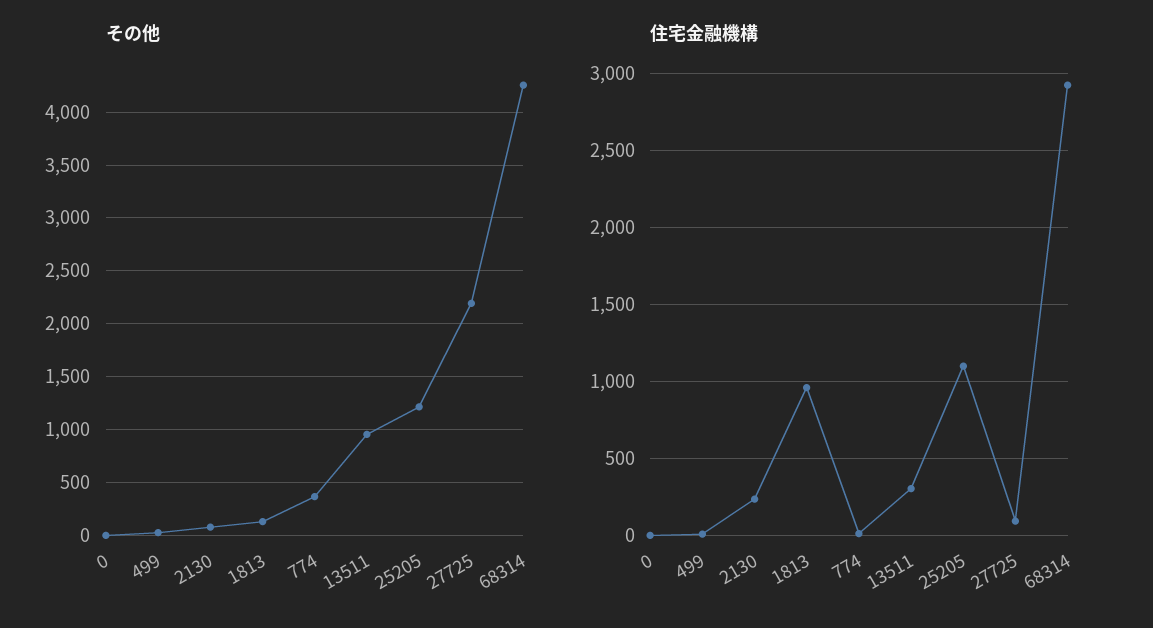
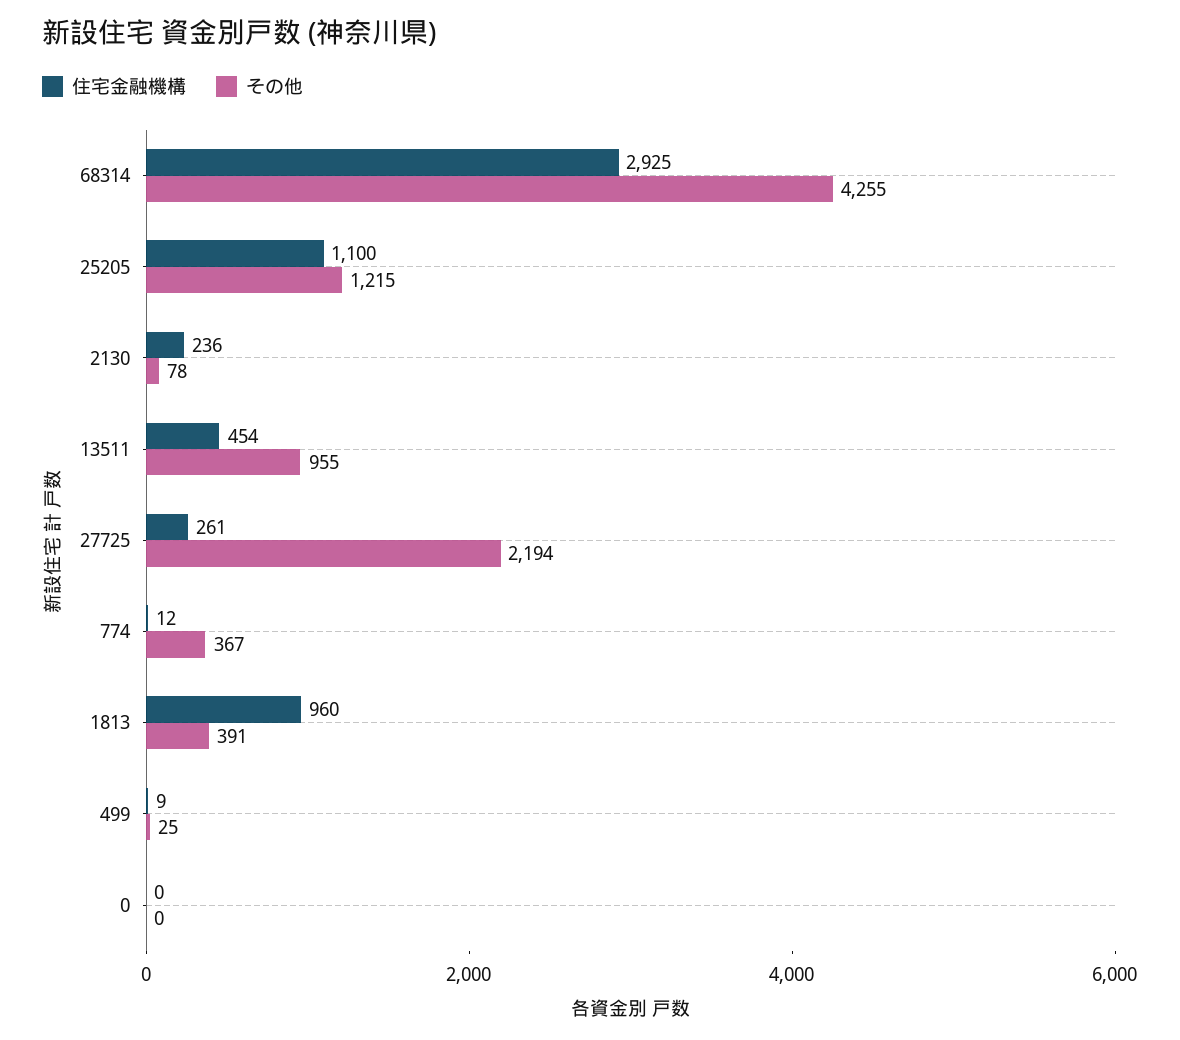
  {
    "その他": {
      "0": 0,
      "499": 25,
      "2130": 78,
-     "1813": 100,
+     "1813": 391,
      "774": 367,
      "13511": 955,
      "25205": 1215,
      "27725": 2194,
      "68314": 4255
    },
    "住宅金融機構": {
      "0": 0,
      "499": 9,
      "2130": 236,
      "1813": 960,
      "774": 12,
-     "13511": 300,
+     "13511": 454,
      "25205": 1100,
-     "27725": 100,
+     "27725": 261,
      "68314": 2925
    }
  }

